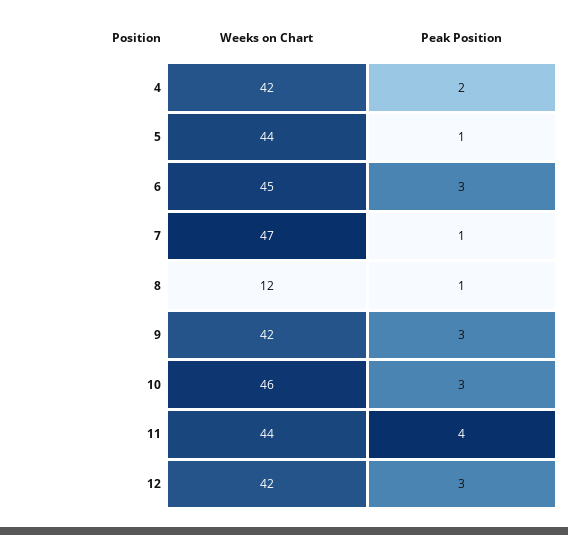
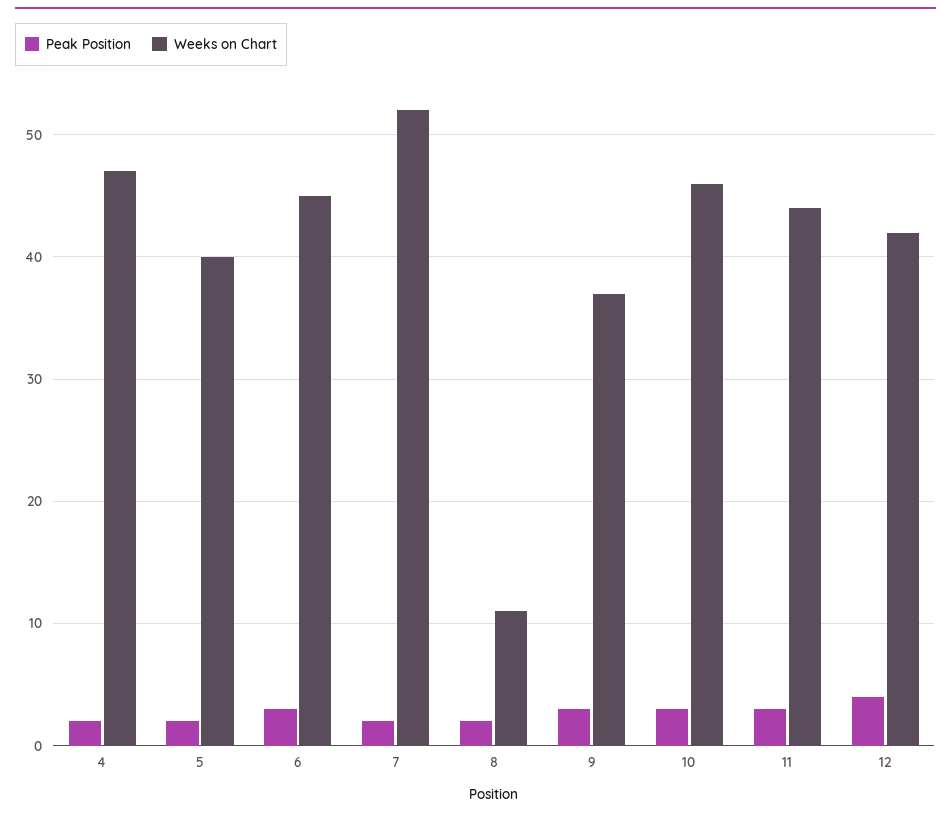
  {
    "Weeks on Chart": {
-     "4": 42,
+     "4": 47,
-     "5": 44,
+     "5": 40,
      "6": 45,
-     "7": 47,
+     "7": 52,
-     "8": 12,
+     "8": 11,
-     "9": 42,
+     "9": 37,
      "10": 46,
      "11": 44,
      "12": 42
    },
    "Peak Position": {
      "4": 2,
-     "5": 1,
+     "5": 2,
      "6": 3,
-     "7": 1,
+     "7": 2,
-     "8": 1,
+     "8": 2,
      "9": 3,
      "10": 3,
-     "11": 4,
+     "11": 3,
-     "12": 3
+     "12": 4
    }
  }

